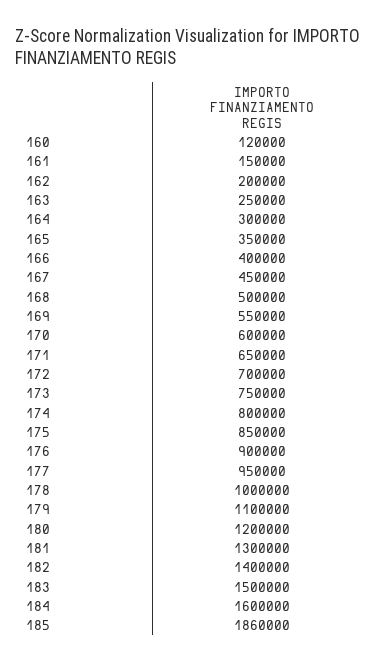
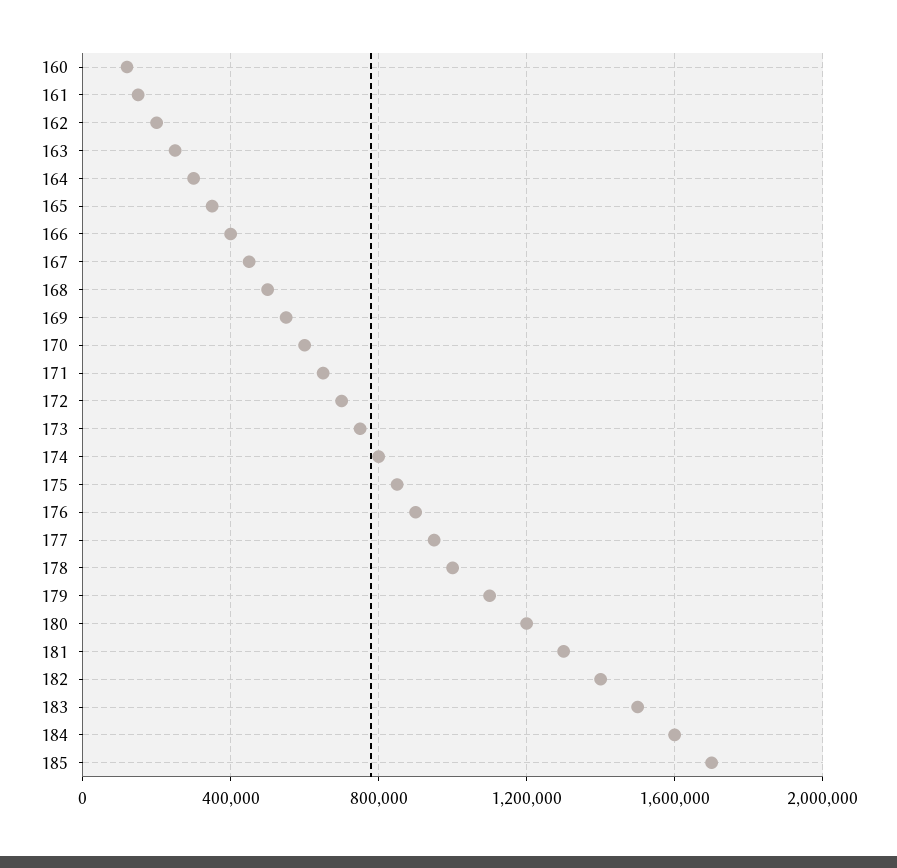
  {
    "160": 120000,
    "161": 150000,
    "162": 200000,
    "163": 250000,
    "164": 300000,
    "165": 350000,
    "166": 400000,
    "167": 450000,
    "168": 500000,
    "169": 550000,
    "170": 600000,
    "171": 650000,
    "172": 700000,
    "173": 750000,
    "174": 800000,
    "175": 850000,
    "176": 900000,
    "177": 950000,
    "178": 1000000,
    "179": 1100000,
    "180": 1200000,
    "181": 1300000,
    "182": 1400000,
    "183": 1500000,
    "184": 1600000,
-   "185": 1860000
+   "185": 1700000
  }

